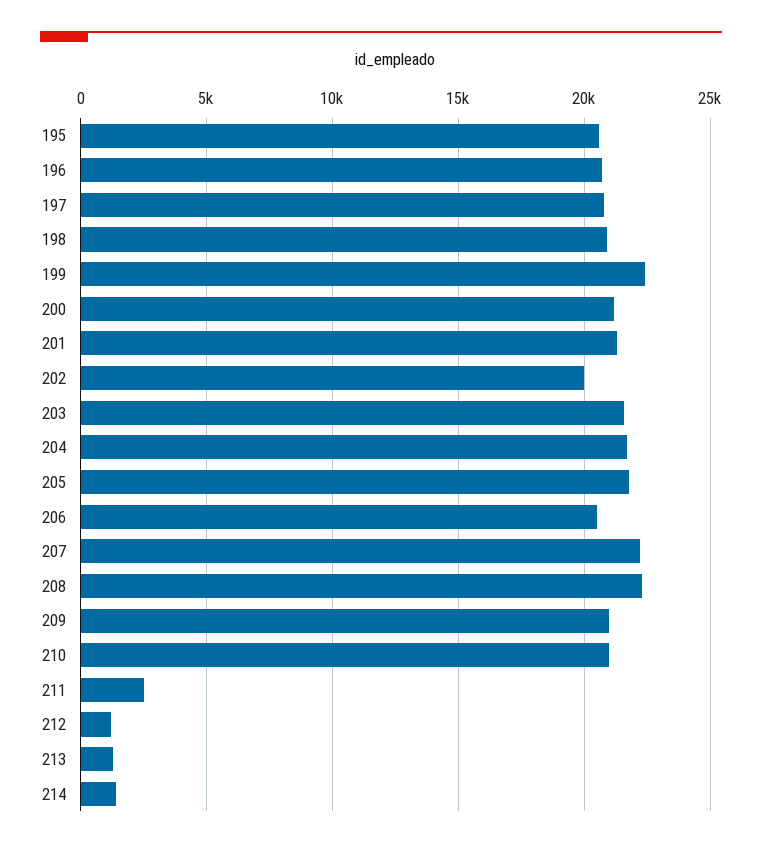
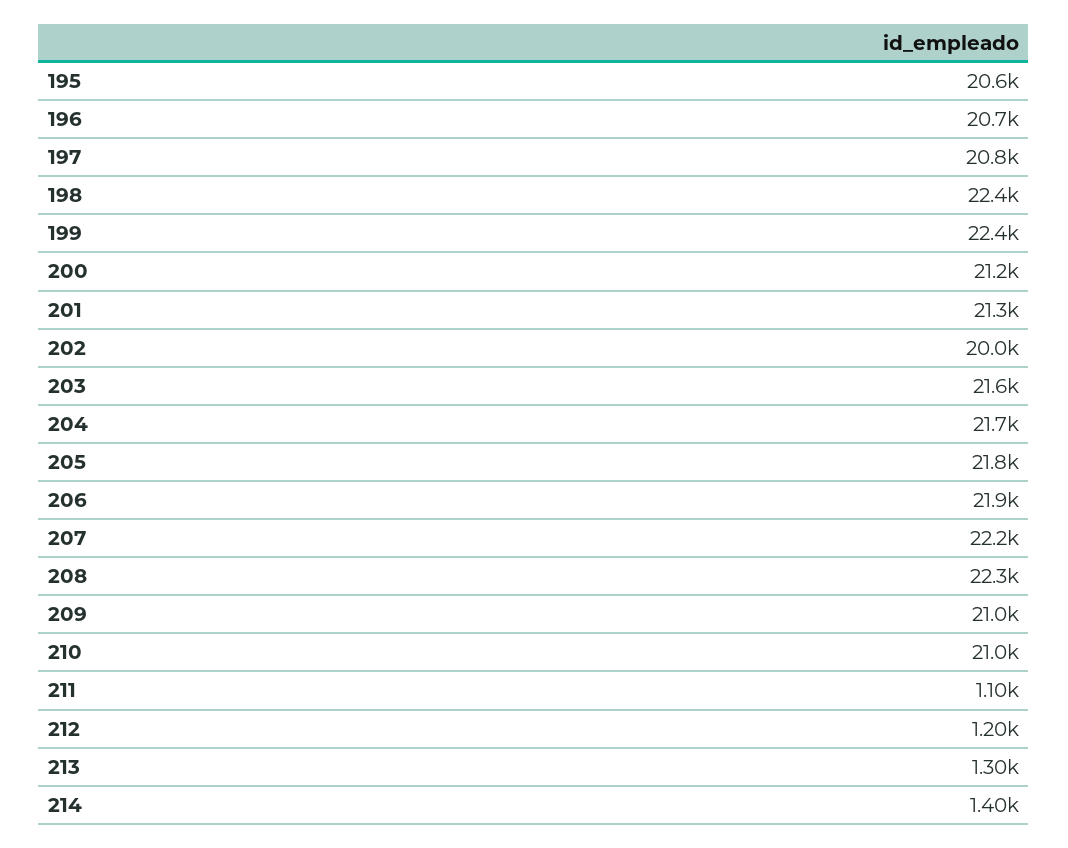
  {
    "195": 20600,
    "196": 20700,
    "197": 20800,
-   "198": 21000,
+   "198": 22400,
    "199": 22400,
    "200": 21200,
    "201": 21300,
    "202": 20000,
    "203": 21600,
    "204": 21700,
    "205": 21800,
-   "206": 20500,
+   "206": 21900,
    "207": 22200,
    "208": 22300,
    "209": 21000,
    "210": 21000,
-   "211": 2500,
+   "211": 1100,
    "212": 1200,
    "213": 1300,
    "214": 1400
  }

